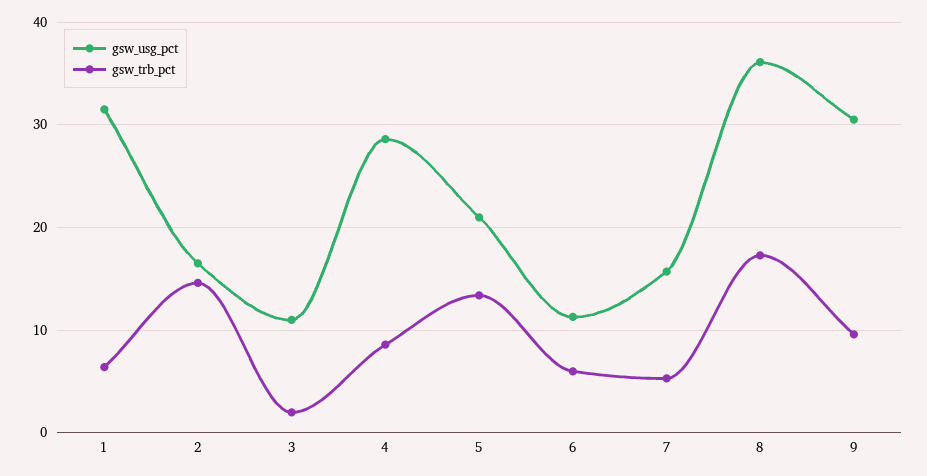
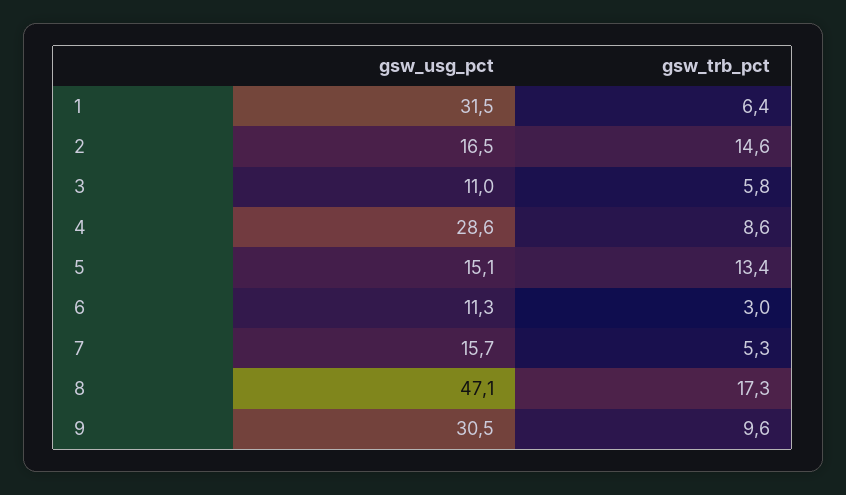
  {
    "gsw_usg_pct": {
      "1": 31.5,
      "2": 16.5,
      "3": 11,
      "4": 28.6,
-     "5": 21,
+     "5": 15.1,
      "6": 11.3,
      "7": 15.7,
-     "8": 36,
+     "8": 47.1,
      "9": 30.5
    },
    "gsw_trb_pct": {
      "1": 6.4,
      "2": 14.6,
-     "3": 2,
+     "3": 5.8,
      "4": 8.6,
      "5": 13.4,
-     "6": 6,
+     "6": 3,
      "7": 5.3,
      "8": 17.3,
      "9": 9.6
    }
  }

